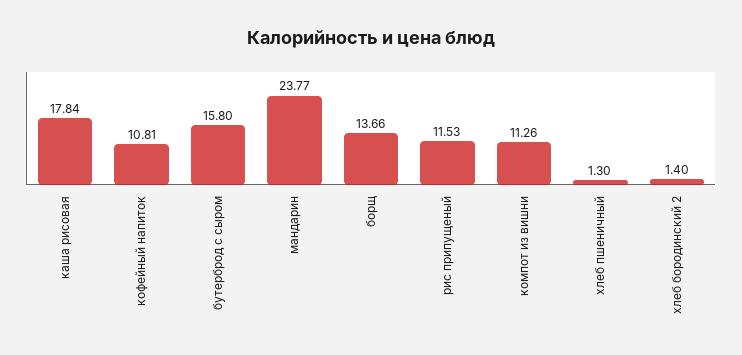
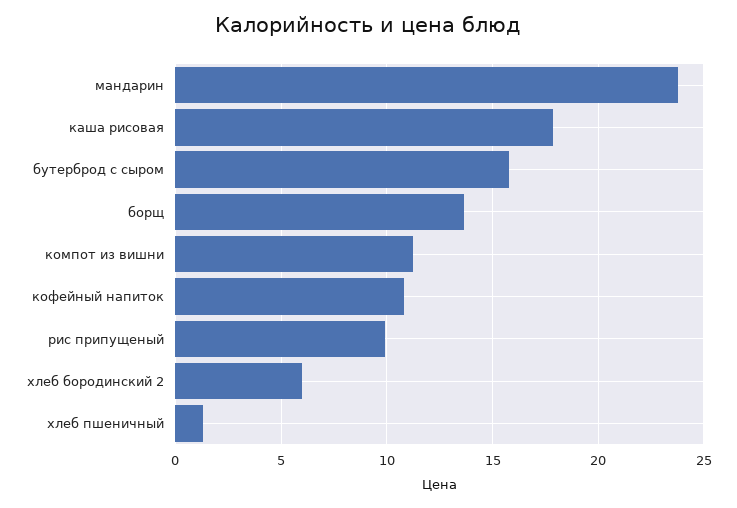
  {
    "каша рисовая": 17.84,
    "кофейный напиток": 10.81,
    "бутерброд с сыром": 15.8,
    "мандарин": 23.77,
    "борщ": 13.66,
-   "рис припущеный": 11.53,
+   "рис припущеный": 10,
    "компот из вишни": 11.26,
    "хлеб пшеничный": 1.3,
-   "хлеб бородинский 2": 1.4
+   "хлеб бородинский 2": 6
  }

